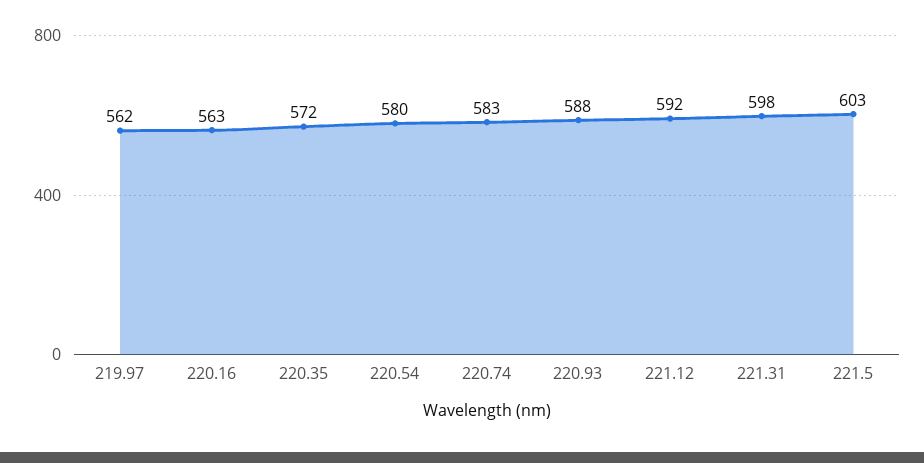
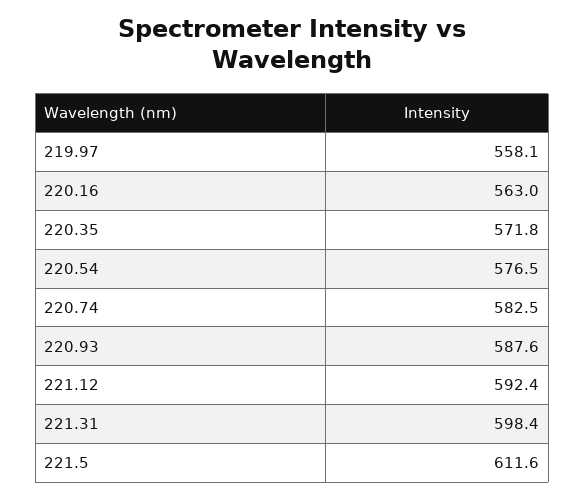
  {
-   "219.97": 562,
+   "219.97": 558.1,
    "220.16": 563,
    "220.35": 571.8,
-   "220.54": 580,
+   "220.54": 576.5,
    "220.74": 582.5,
    "220.93": 587.6,
    "221.12": 592.4,
    "221.31": 598.4,
-   "221.5": 603
+   "221.5": 611.6
  }

